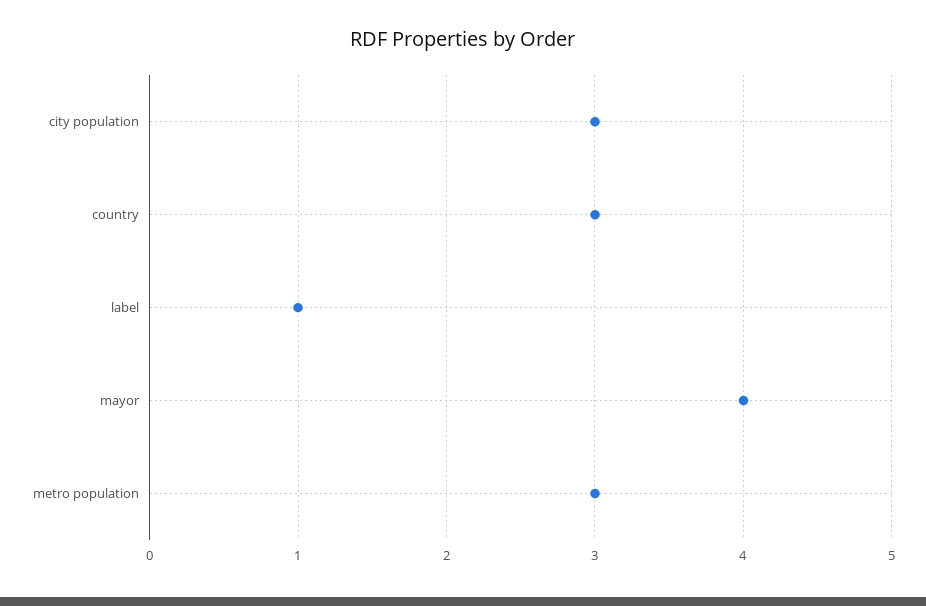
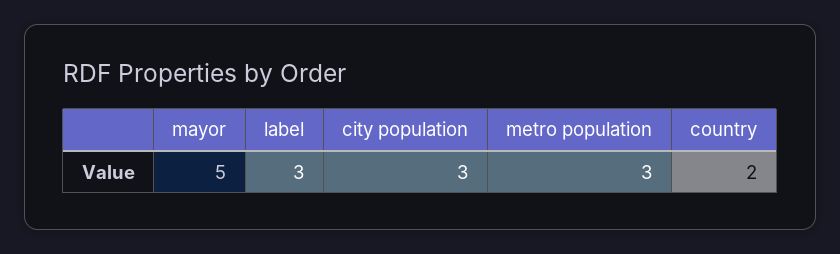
  {
    "city population": 3,
-   "country": 3,
+   "country": 2,
-   "label": 1,
+   "label": 3,
-   "mayor": 4,
+   "mayor": 5,
    "metro population": 3
  }

